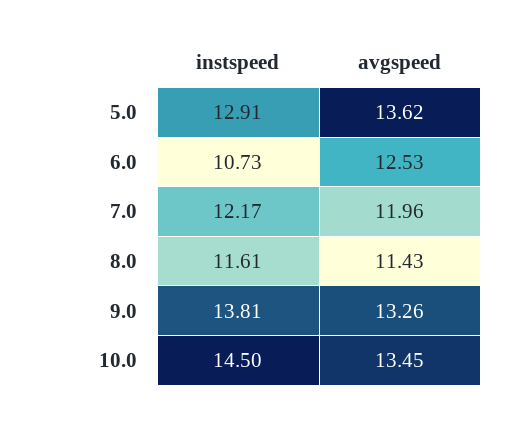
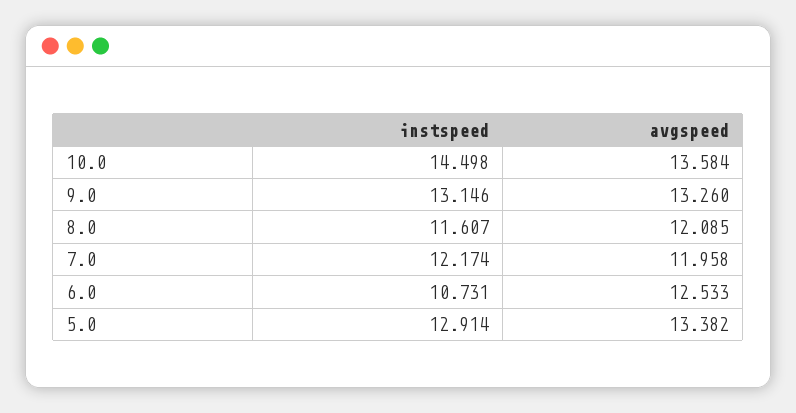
  {
    "instspeed": {
      "5.0": 12.914,
      "6.0": 10.731,
      "7.0": 12.174,
      "8.0": 11.607,
-     "9.0": 13.81,
+     "9.0": 13.146,
      "10.0": 14.498
    },
    "avgspeed": {
-     "5.0": 13.62,
+     "5.0": 13.382,
      "6.0": 12.533,
      "7.0": 11.958,
-     "8.0": 11.43,
+     "8.0": 12.085,
      "9.0": 13.26,
-     "10.0": 13.45
+     "10.0": 13.584
    }
  }

